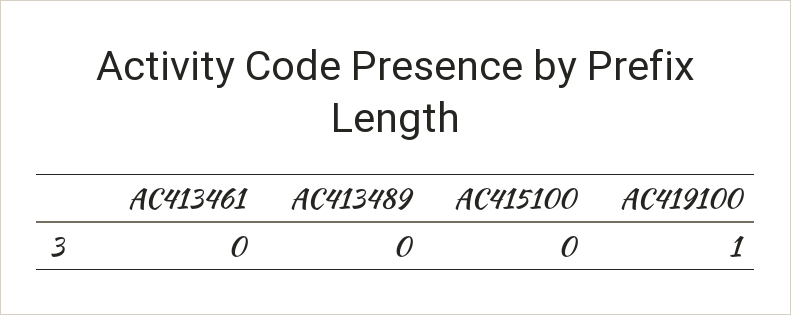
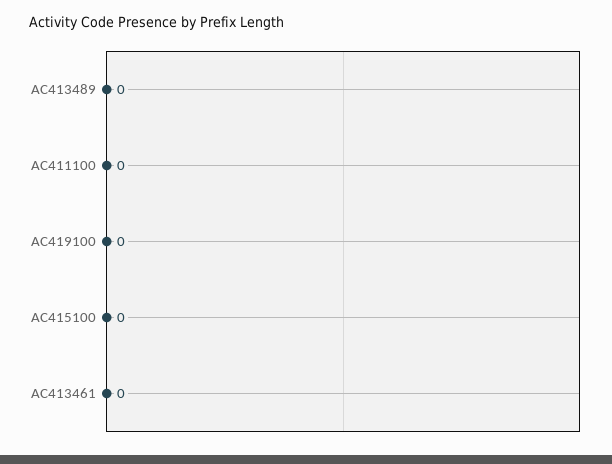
  {
    "AC413461": 0,
    "AC413489": 0,
    "AC415100": 0,
-   "AC419100": 1
+   "AC419100": 0,
+   "AC411100": 0
  }

